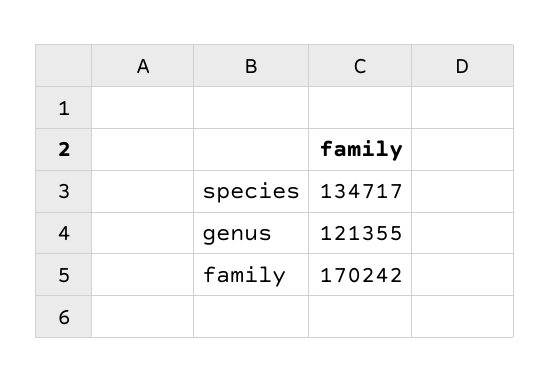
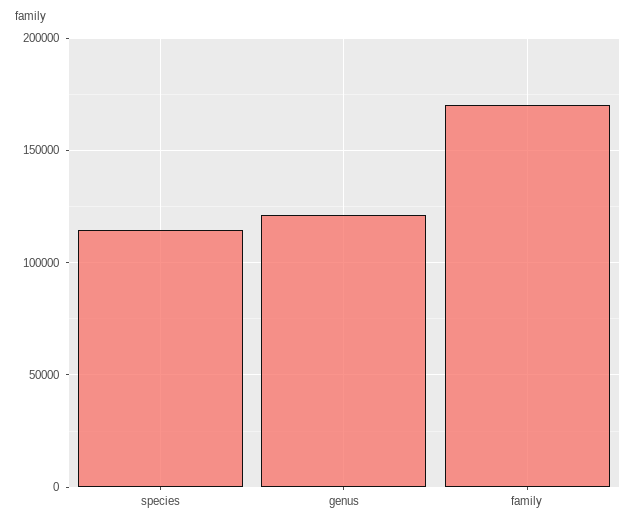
  {
-   "species": 134717,
+   "species": 115000,
    "genus": 121355,
    "family": 170242
  }

